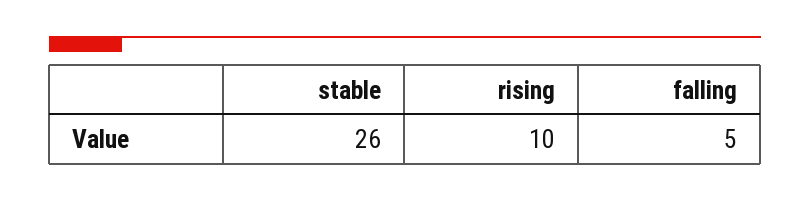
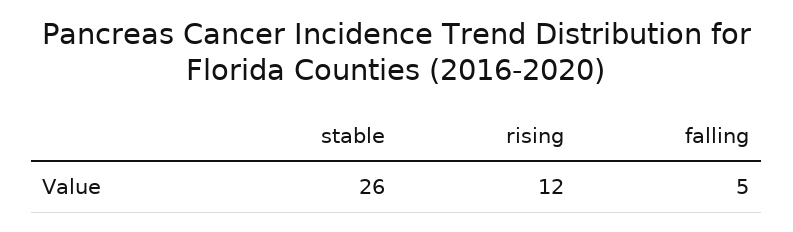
  {
    "stable": 26,
-   "rising": 10,
+   "rising": 12,
    "falling": 5
  }

